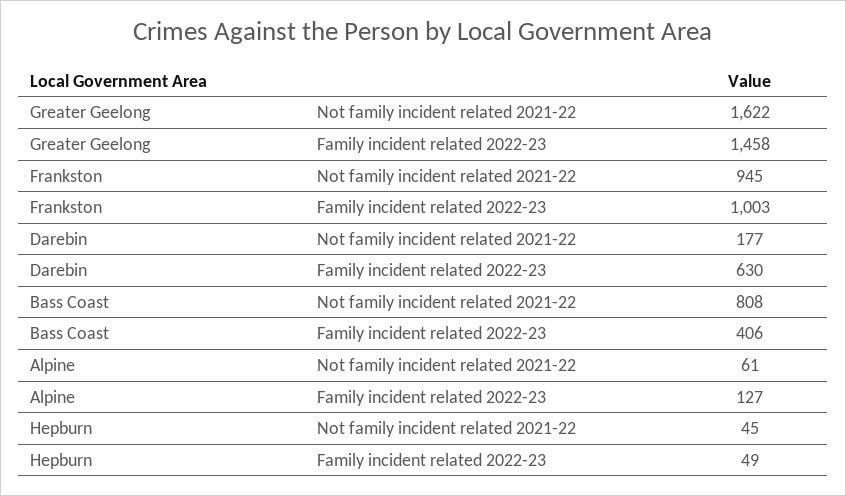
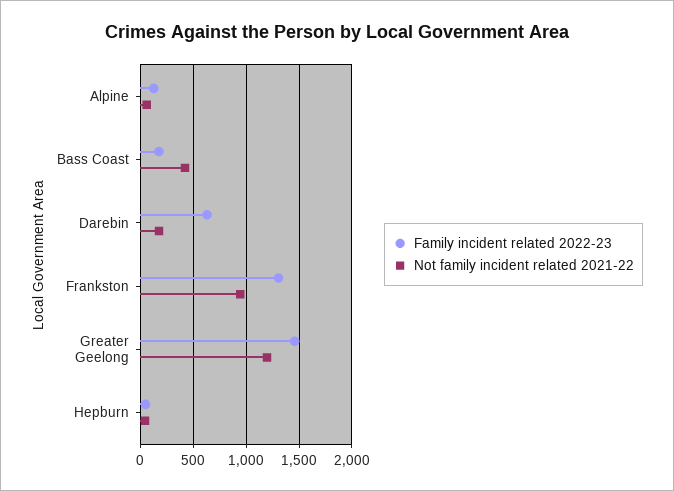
  {
    "Not family incident related 2021-22": {
-     "Greater Geelong": 1622,
+     "Greater Geelong": 1200,
      "Frankston": 945,
      "Darebin": 177,
-     "Bass Coast": 808,
+     "Bass Coast": 400,
      "Alpine": 61,
      "Hepburn": 45
    },
    "Family incident related 2022-23": {
      "Greater Geelong": 1458,
-     "Frankston": 1003,
+     "Frankston": 1300,
      "Darebin": 630,
-     "Bass Coast": 406,
+     "Bass Coast": 200,
      "Alpine": 127,
      "Hepburn": 49
    }
  }

